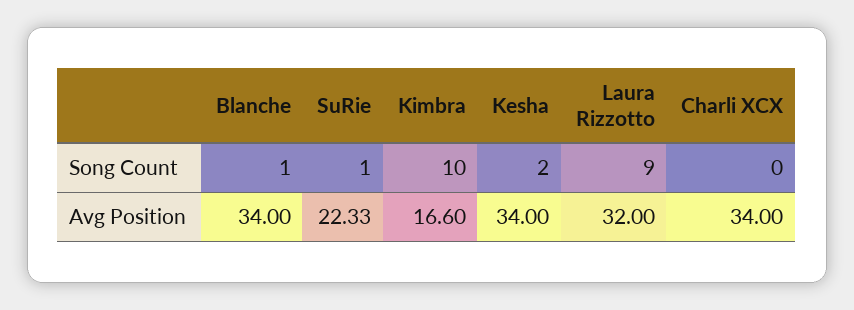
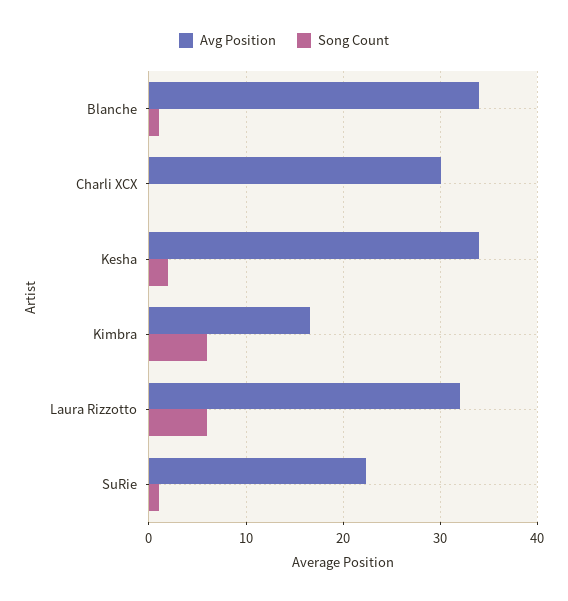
  {
    "Song Count": {
      "Blanche": 1,
      "SuRie": 1,
-     "Kimbra": 10,
+     "Kimbra": 6,
      "Kesha": 2,
-     "Laura Rizzotto": 9,
+     "Laura Rizzotto": 6,
      "Charli XCX": 0
    },
    "Avg Position": {
      "Blanche": 34,
      "SuRie": 22.33,
      "Kimbra": 16.6,
      "Kesha": 34,
      "Laura Rizzotto": 32,
-     "Charli XCX": 34
+     "Charli XCX": 30
    }
  }

